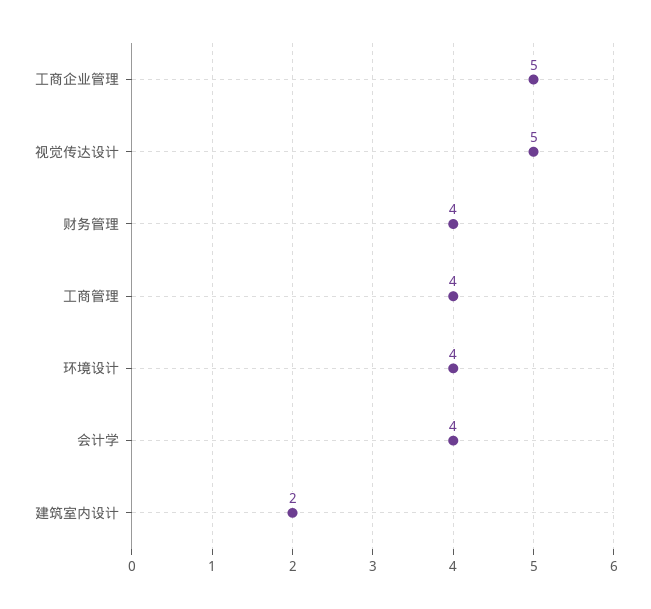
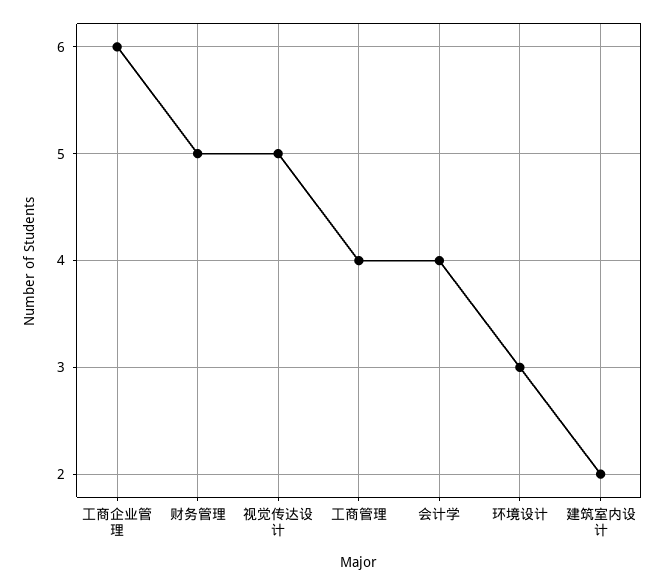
  {
-   "工商企业管理": 5,
+   "工商企业管理": 6,
    "视觉传达设计": 5,
-   "财务管理": 4,
+   "财务管理": 5,
    "工商管理": 4,
-   "环境设计": 4,
+   "环境设计": 3,
    "会计学": 4,
    "建筑室内设计": 2
  }

